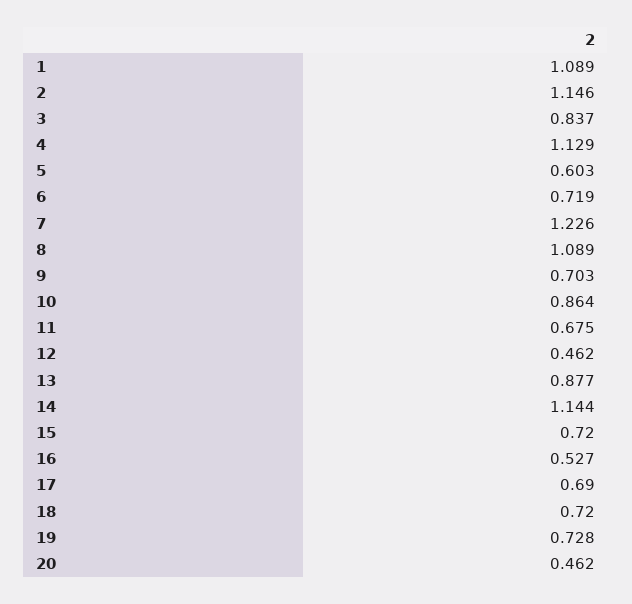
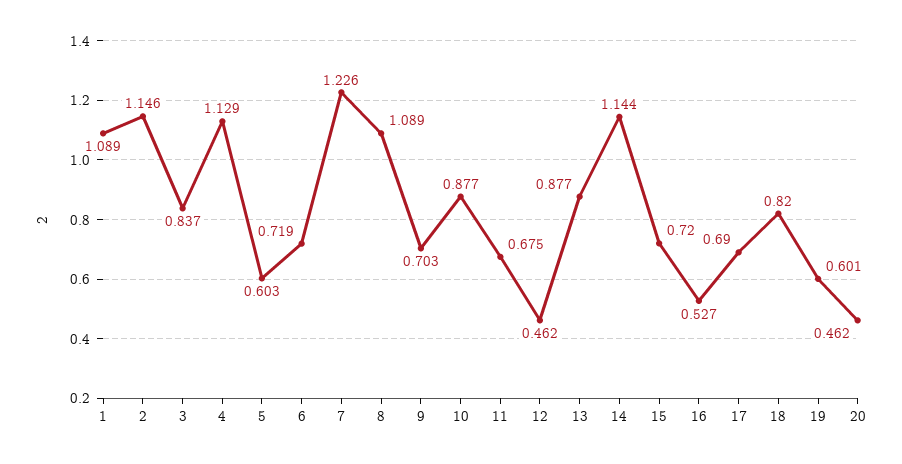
  {
    "1": 1.089,
    "2": 1.146,
    "3": 0.837,
    "4": 1.129,
    "5": 0.603,
    "6": 0.719,
    "7": 1.226,
    "8": 1.089,
    "9": 0.703,
-   "10": 0.864,
+   "10": 0.877,
    "11": 0.675,
    "12": 0.462,
    "13": 0.877,
    "14": 1.144,
    "15": 0.72,
    "16": 0.527,
    "17": 0.69,
-   "18": 0.72,
+   "18": 0.82,
-   "19": 0.728,
+   "19": 0.601,
    "20": 0.462
  }

